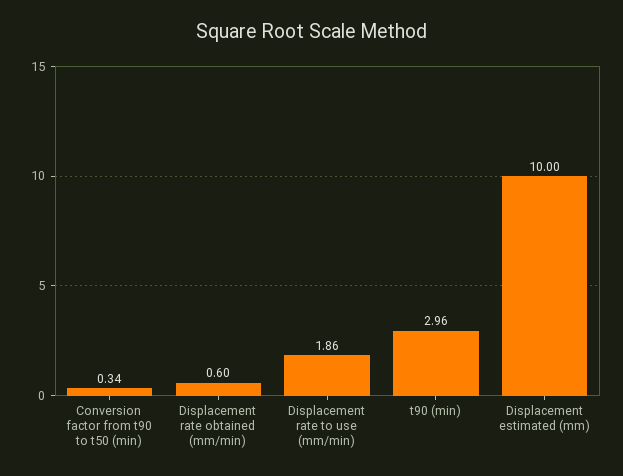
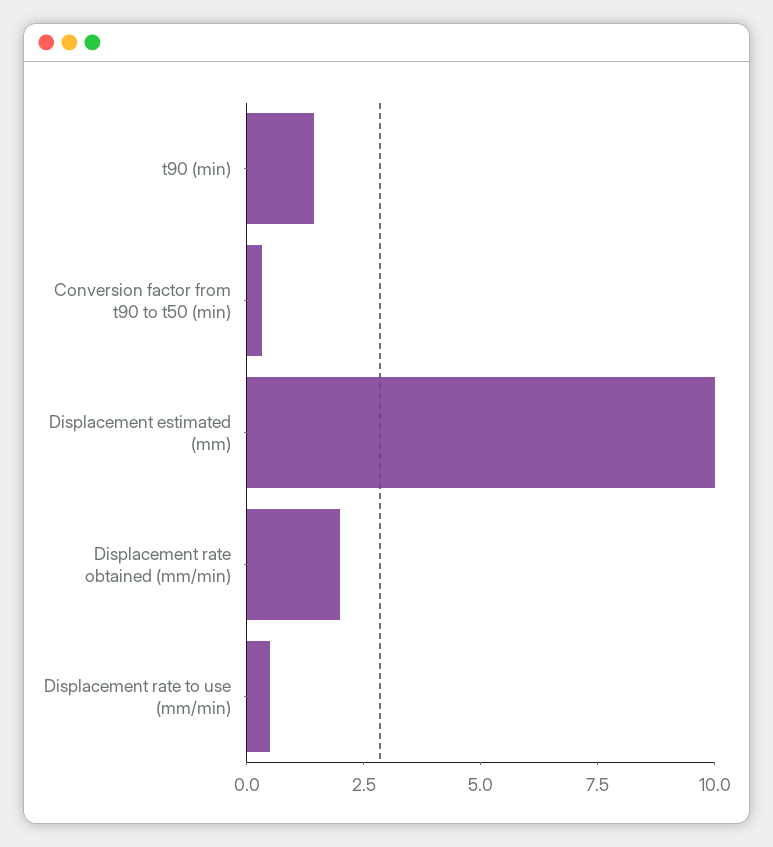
  {
    "Conversion factor from t90 to t50 (min)": 0.34,
-   "Displacement rate obtained (mm/min)": 0.6,
+   "Displacement rate obtained (mm/min)": 2,
-   "Displacement rate to use (mm/min)": 1.86,
+   "Displacement rate to use (mm/min)": 0.5,
-   "t90 (min)": 2.96,
+   "t90 (min)": 1.5,
    "Displacement estimated (mm)": 10
  }

